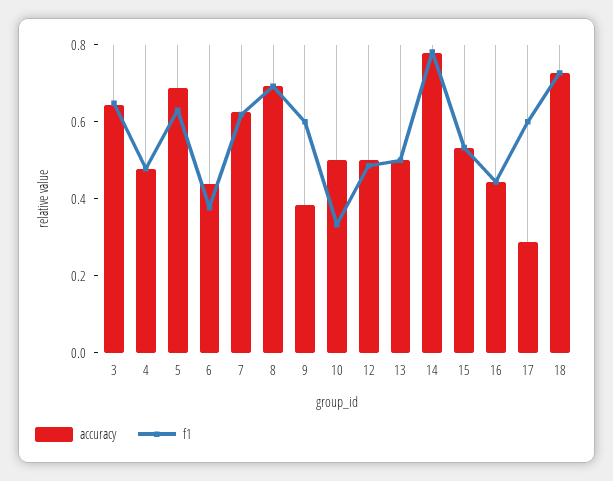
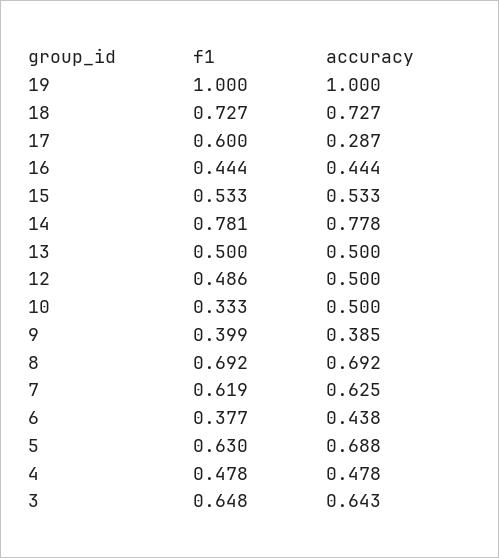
  {
    "accuracy": {
      "3": 0.643,
      "4": 0.478,
      "5": 0.688,
      "6": 0.438,
      "7": 0.625,
      "8": 0.692,
      "9": 0.385,
      "10": 0.5,
      "12": 0.5,
      "13": 0.5,
      "14": 0.778,
      "15": 0.533,
      "16": 0.444,
      "17": 0.287,
-     "18": 0.727
+     "18": 0.727,
+     "19": 1
    },
    "f1": {
      "3": 0.648,
      "4": 0.478,
      "5": 0.63,
      "6": 0.377,
      "7": 0.619,
      "8": 0.692,
-     "9": 0.6,
+     "9": 0.399,
      "10": 0.333,
      "12": 0.486,
      "13": 0.5,
      "14": 0.781,
      "15": 0.533,
      "16": 0.444,
      "17": 0.6,
-     "18": 0.727
+     "18": 0.727,
+     "19": 1
    }
  }

